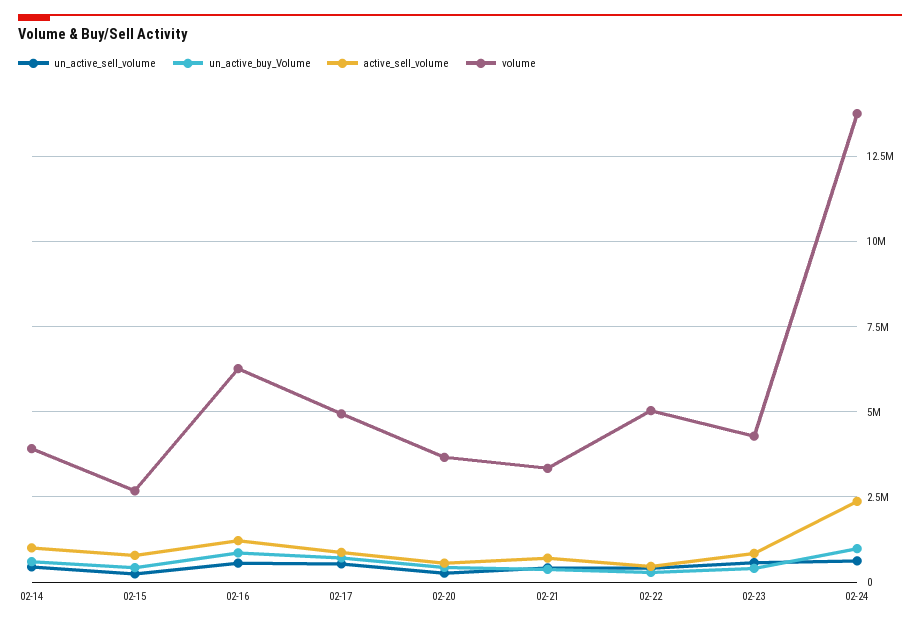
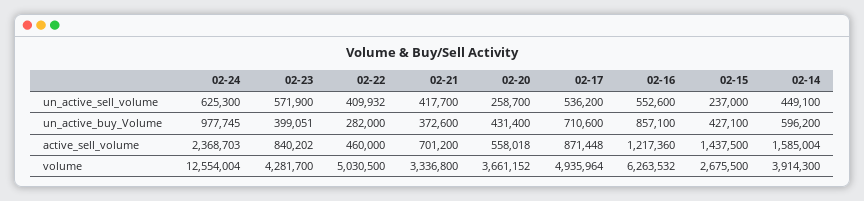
  {
    "un_active_sell_volume": {
      "02-14": 449100,
      "02-15": 237000,
      "02-16": 552600,
      "02-17": 536200,
      "02-20": 258700,
      "02-21": 417700,
      "02-22": 409932,
      "02-23": 571900,
      "02-24": 625300
    },
    "un_active_buy_Volume": {
      "02-14": 596200,
      "02-15": 427100,
      "02-16": 857100,
      "02-17": 710600,
      "02-20": 431400,
      "02-21": 372600,
      "02-22": 282000,
      "02-23": 399051,
      "02-24": 977745
    },
    "active_sell_volume": {
-     "02-14": 1000000,
+     "02-14": 1585004,
-     "02-15": 750000,
+     "02-15": 1437500,
      "02-16": 1217360,
      "02-17": 871448,
      "02-20": 558018,
      "02-21": 701200,
      "02-22": 460000,
      "02-23": 840202,
      "02-24": 2368703
    },
    "volume": {
      "02-14": 3914300,
      "02-15": 2675500,
      "02-16": 6263532,
      "02-17": 4935964,
      "02-20": 3661152,
      "02-21": 3336800,
      "02-22": 5030500,
      "02-23": 4281700,
-     "02-24": 13750000
+     "02-24": 12554004
    }
  }

